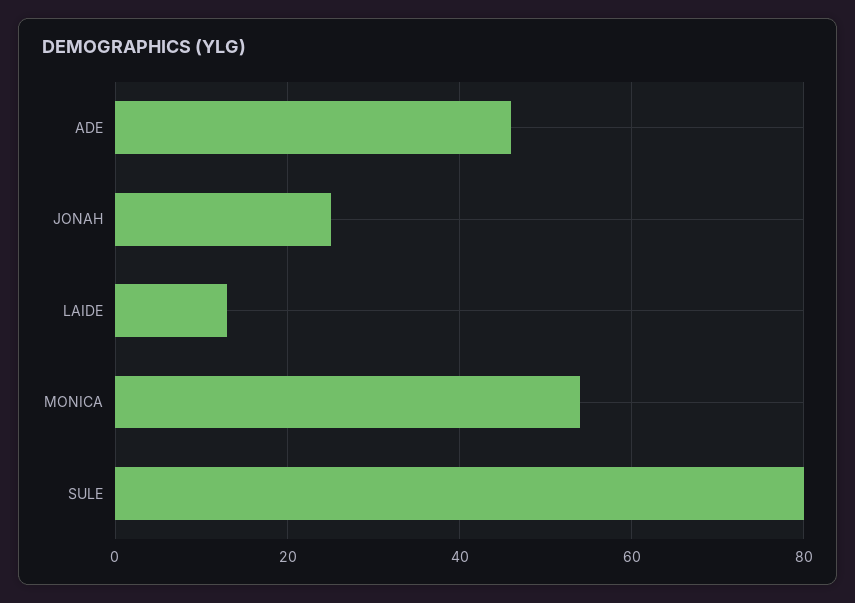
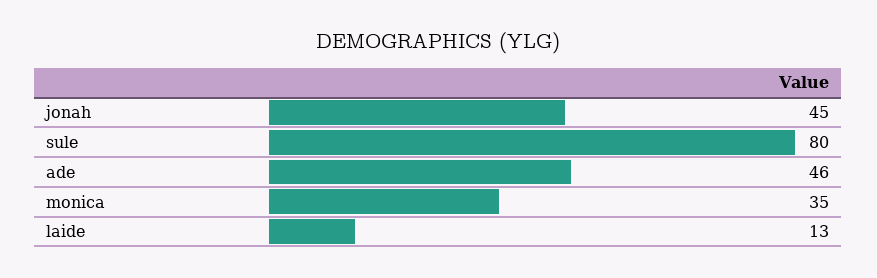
  {
    "ADE": 46,
-   "JONAH": 25,
+   "JONAH": 45,
    "LAIDE": 13,
-   "MONICA": 55,
+   "MONICA": 35,
    "SULE": 80
  }

